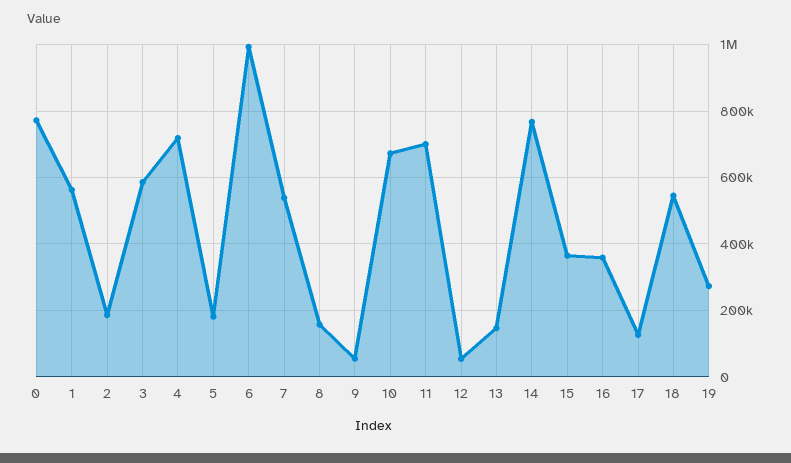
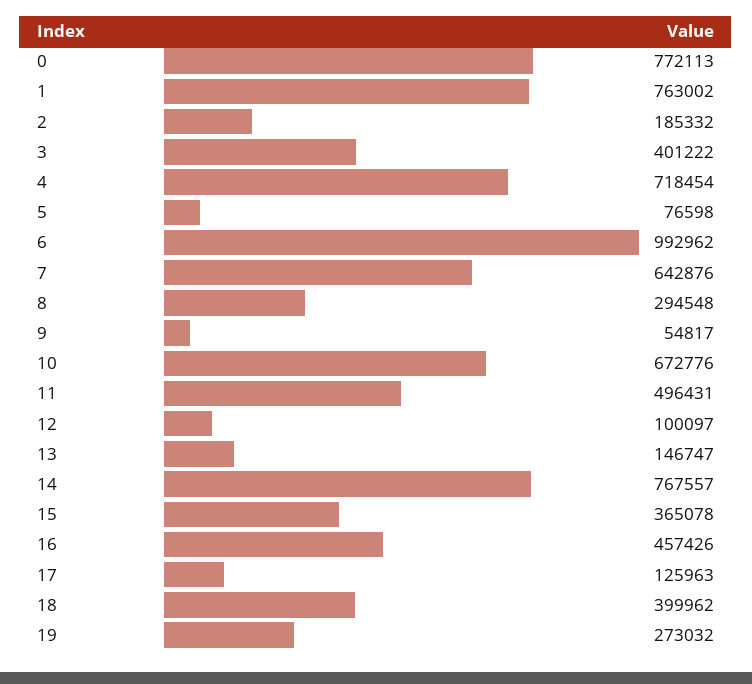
  {
    "0": 772113,
-   "1": 560000,
+   "1": 763002,
    "2": 185332,
-   "3": 580000,
+   "3": 401222,
    "4": 718454,
-   "5": 180000,
+   "5": 76598,
    "6": 992962,
-   "7": 540000,
+   "7": 642876,
-   "8": 160000,
+   "8": 294548,
    "9": 54817,
    "10": 672776,
-   "11": 700000,
+   "11": 496431,
-   "12": 60000,
+   "12": 100097,
    "13": 146747,
    "14": 767557,
    "15": 365078,
-   "16": 360000,
+   "16": 457426,
    "17": 125963,
-   "18": 540000,
+   "18": 399962,
    "19": 273032
  }

